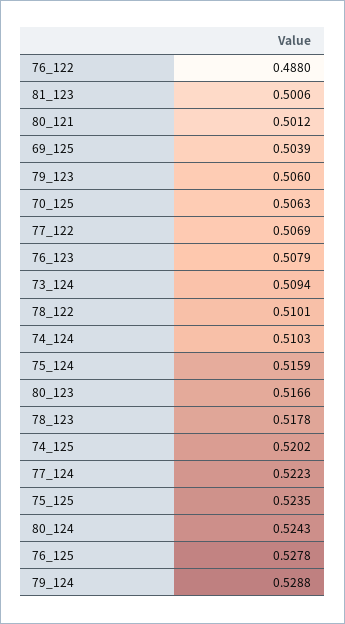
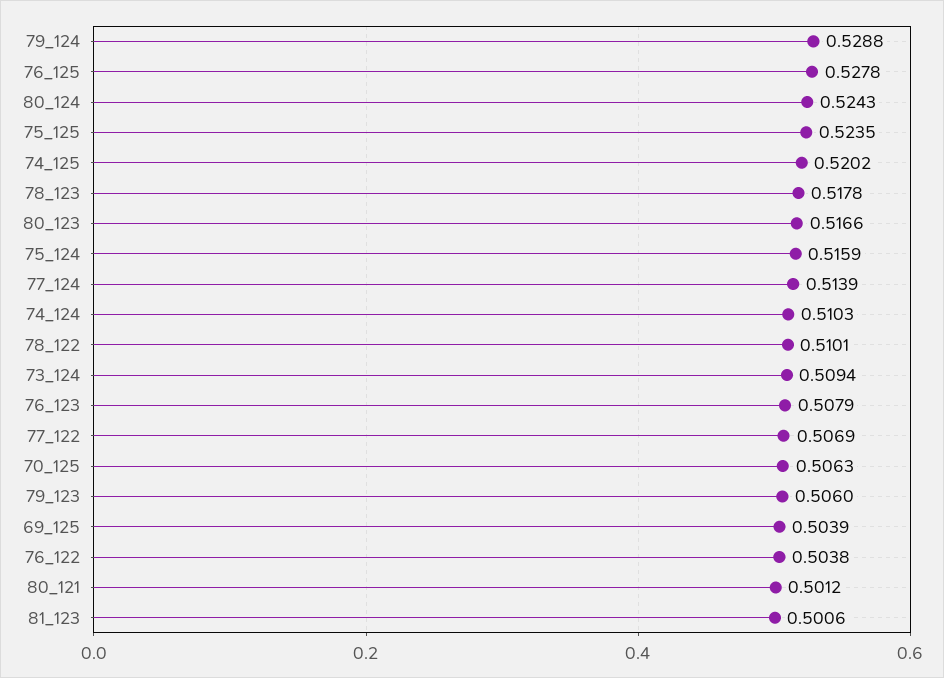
  {
-   "76_122": 0.488,
+   "76_122": 0.5038,
    "81_123": 0.5006,
    "80_121": 0.5012,
    "69_125": 0.5039,
    "79_123": 0.506,
    "70_125": 0.5063,
    "77_122": 0.5069,
    "76_123": 0.5079,
    "73_124": 0.5094,
    "78_122": 0.5101,
    "74_124": 0.5103,
    "75_124": 0.5159,
    "80_123": 0.5166,
    "78_123": 0.5178,
    "74_125": 0.5202,
-   "77_124": 0.5223,
+   "77_124": 0.5139,
    "75_125": 0.5235,
    "80_124": 0.5243,
    "76_125": 0.5278,
    "79_124": 0.5288
  }

